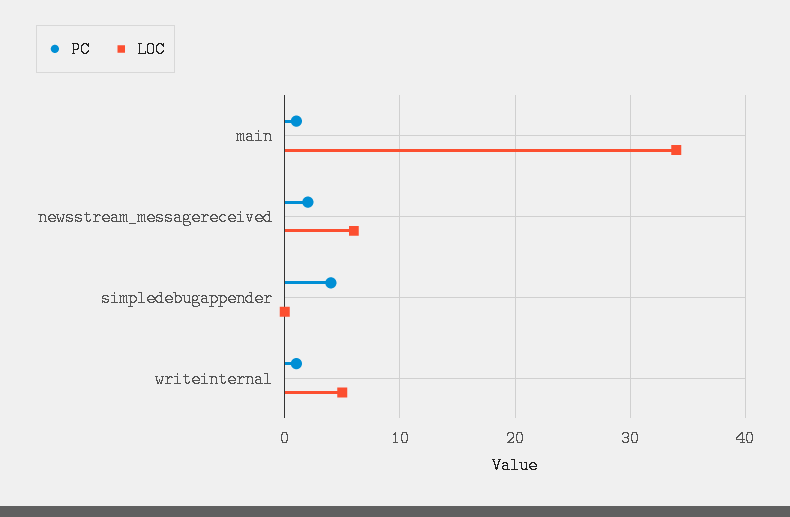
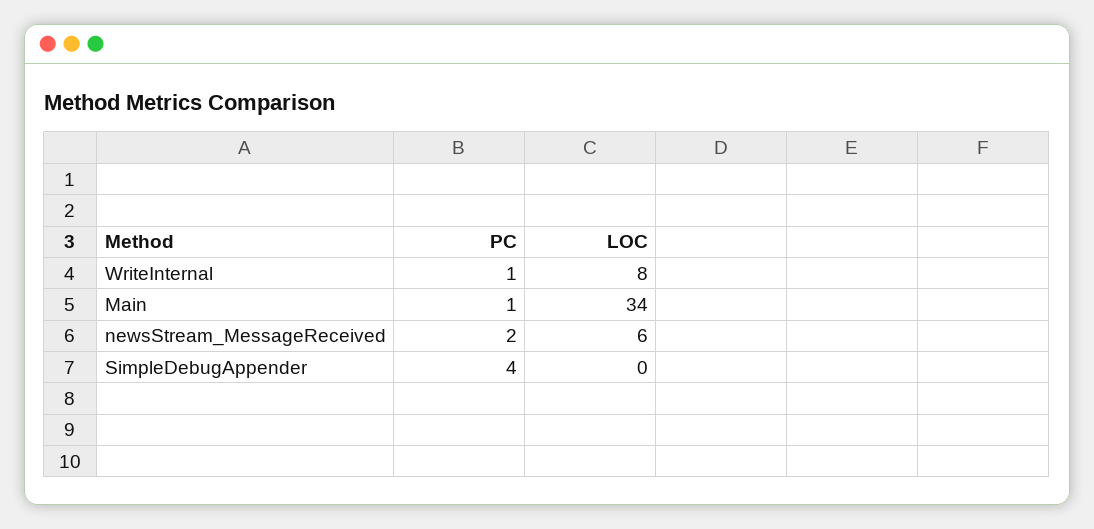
  {
    "PC": {
      "main": 1,
      "newsstream_messagereceived": 2,
      "simpledebugappender": 4,
      "writeinternal": 1
    },
    "LOC": {
      "main": 34,
      "newsstream_messagereceived": 6,
      "simpledebugappender": 0,
-     "writeinternal": 5
+     "writeinternal": 8
    }
  }

